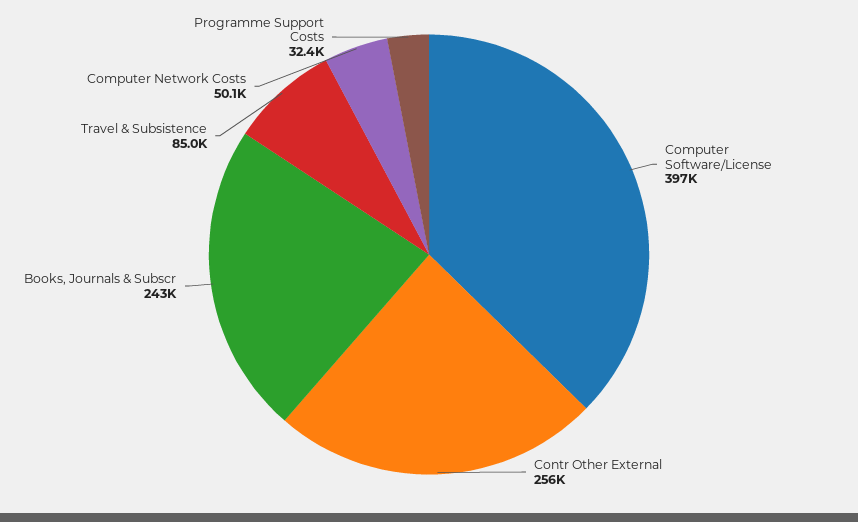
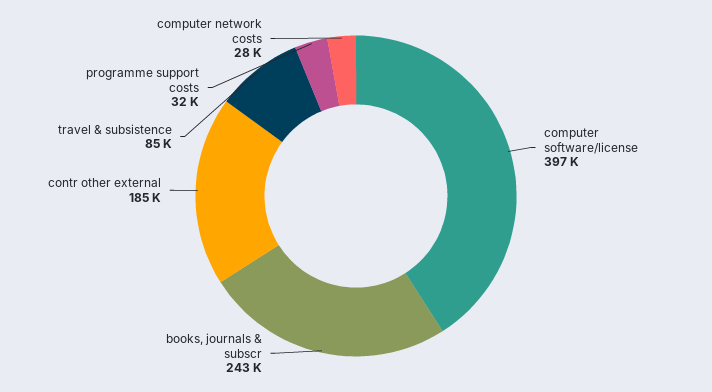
  {
    "Computer Software/License": 397000,
-   "Contr Other External": 256000,
+   "Contr Other External": 185000,
    "Books, Journals & Subscr": 243000,
    "Travel & Subsistence": 85000,
-   "Computer Network Costs": 50100,
+   "Computer Network Costs": 28000,
    "Programme Support Costs": 32400
  }

